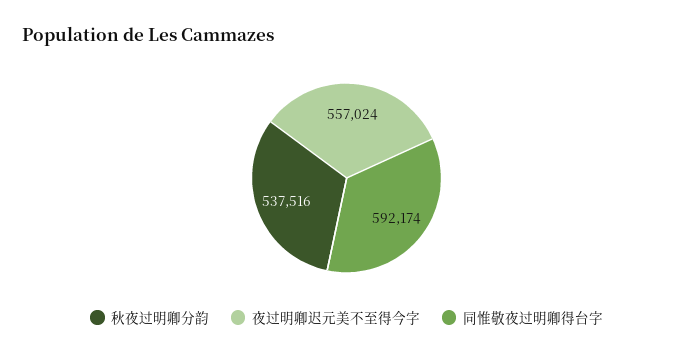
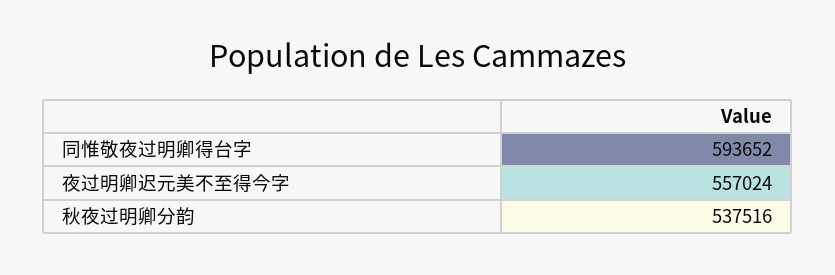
  {
    "秋夜过明卿分韵": 537516,
    "夜过明卿迟元美不至得今字": 557024,
-   "同惟敬夜过明卿得台字": 592174
+   "同惟敬夜过明卿得台字": 593652
  }

